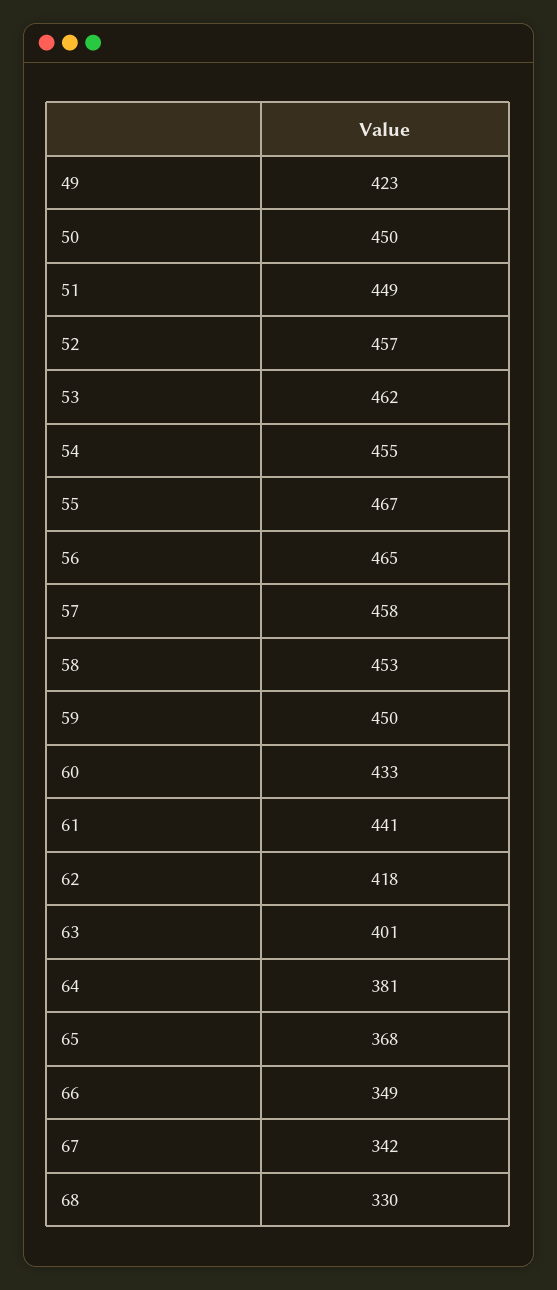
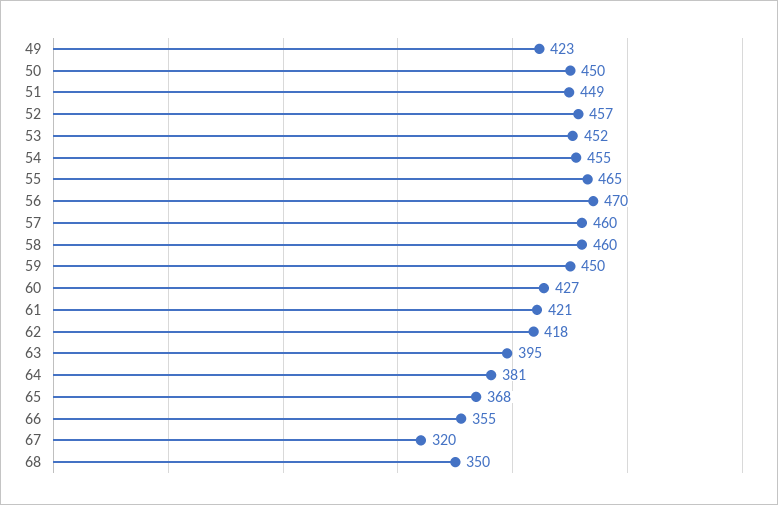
  {
    "49": 423,
    "50": 450,
    "51": 449,
    "52": 457,
-   "53": 462,
+   "53": 452,
    "54": 455,
-   "55": 467,
+   "55": 465,
-   "56": 465,
+   "56": 470,
-   "57": 458,
+   "57": 460,
-   "58": 453,
+   "58": 460,
    "59": 450,
-   "60": 433,
+   "60": 427,
-   "61": 441,
+   "61": 421,
    "62": 418,
-   "63": 401,
+   "63": 395,
    "64": 381,
    "65": 368,
-   "66": 349,
+   "66": 355,
-   "67": 342,
+   "67": 320,
-   "68": 330
+   "68": 350
  }

